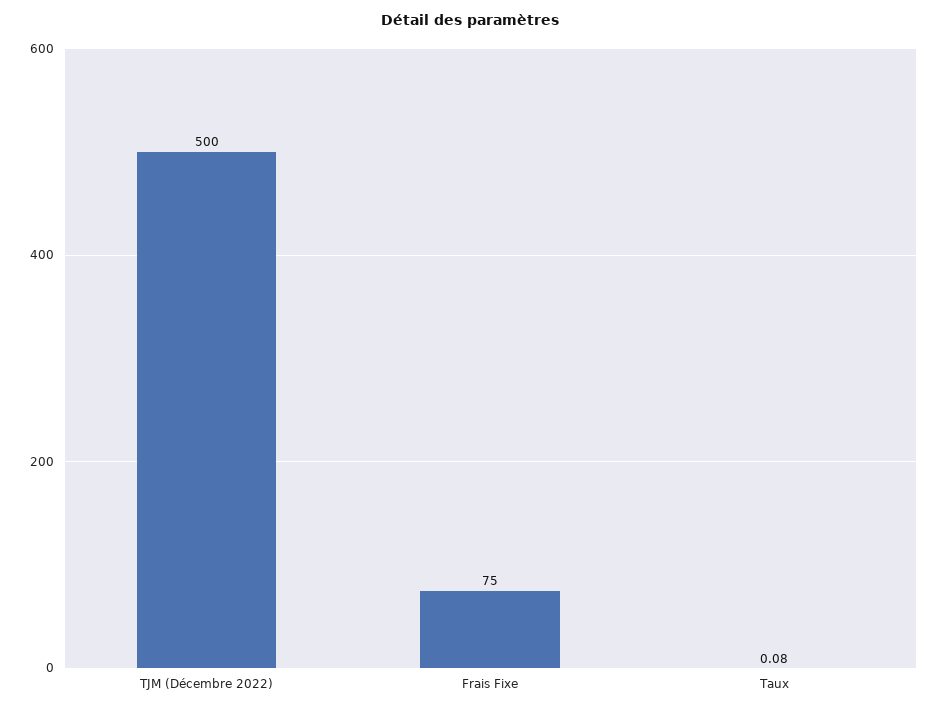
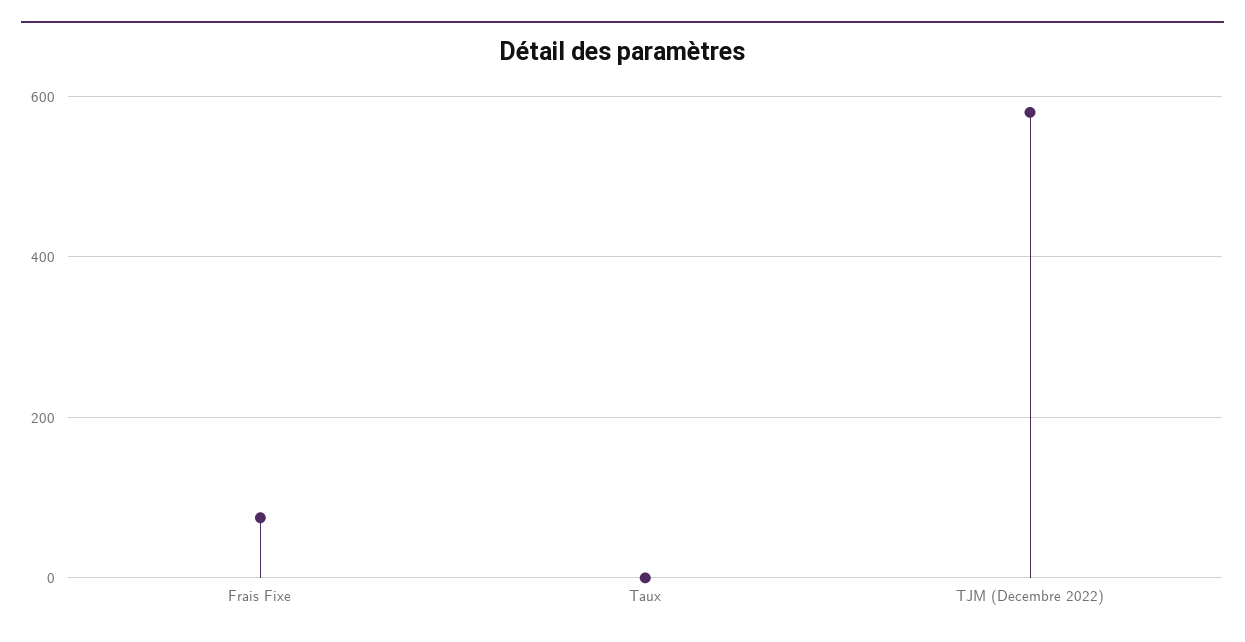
  {
-   "TJM (Décembre 2022)": 500,
+   "TJM (Décembre 2022)": 580,
    "Frais Fixe": 75,
    "Taux": 0.08
  }

